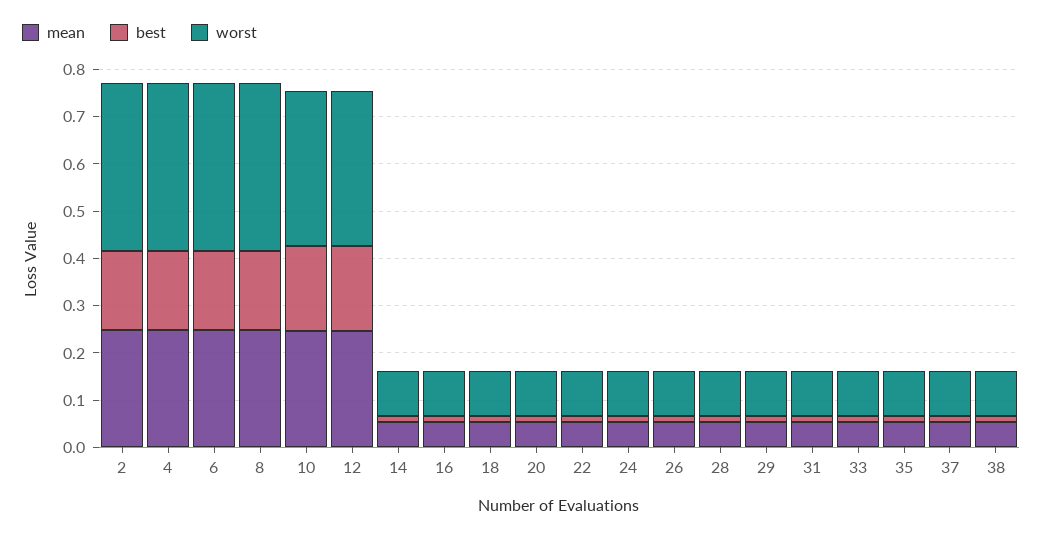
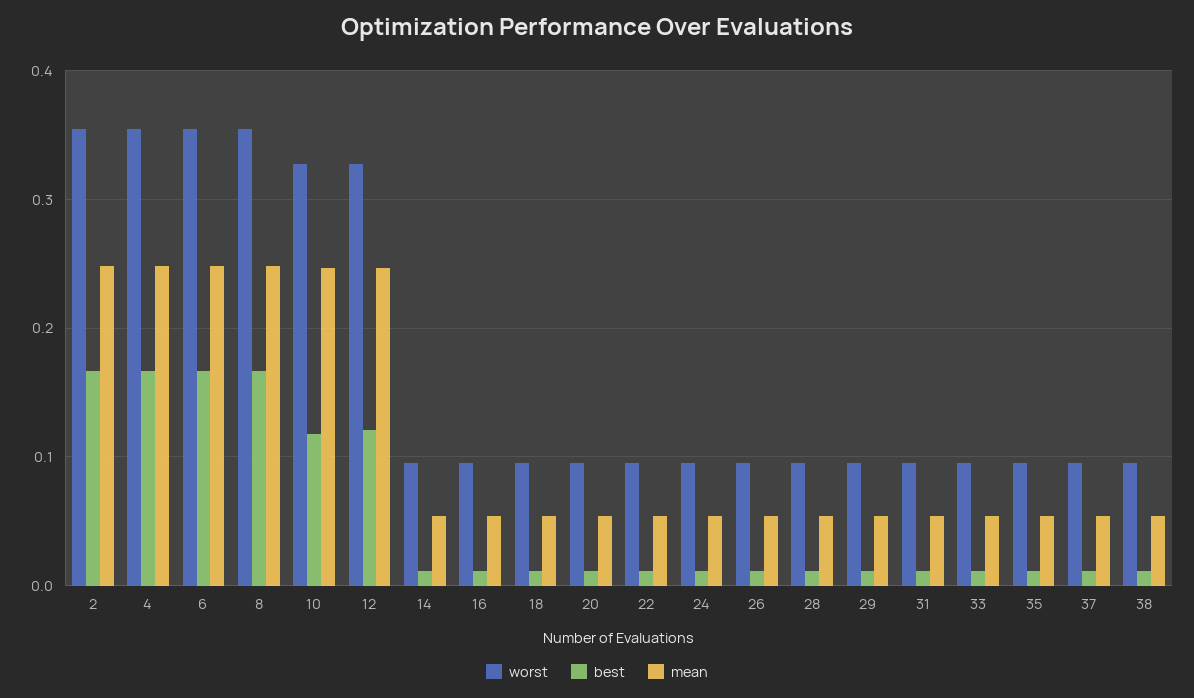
  {
    "mean": {
      "2": 0.25,
      "4": 0.25,
      "6": 0.25,
      "8": 0.25,
      "10": 0.25,
      "12": 0.25,
      "14": 0.05,
      "16": 0.05,
      "18": 0.05,
      "20": 0.05,
      "22": 0.05,
      "24": 0.05,
      "26": 0.05,
      "28": 0.05,
      "29": 0.05,
      "31": 0.05,
      "33": 0.05,
      "35": 0.05,
      "37": 0.05,
      "38": 0.05
    },
    "best": {
      "2": 0.17,
      "4": 0.17,
      "6": 0.17,
      "8": 0.17,
-     "10": 0.18,
+     "10": 0.12,
-     "12": 0.18,
+     "12": 0.12,
      "14": 0.01,
      "16": 0.01,
      "18": 0.01,
      "20": 0.01,
      "22": 0.01,
      "24": 0.01,
      "26": 0.01,
      "28": 0.01,
      "29": 0.01,
      "31": 0.01,
      "33": 0.01,
      "35": 0.01,
      "37": 0.01,
      "38": 0.01
    },
    "worst": {
      "2": 0.35,
      "4": 0.35,
      "6": 0.35,
      "8": 0.35,
      "10": 0.33,
      "12": 0.33,
      "14": 0.09,
      "16": 0.09,
      "18": 0.09,
      "20": 0.09,
      "22": 0.09,
      "24": 0.09,
      "26": 0.09,
      "28": 0.09,
      "29": 0.09,
      "31": 0.09,
      "33": 0.09,
      "35": 0.09,
      "37": 0.09,
      "38": 0.09
    }
  }

